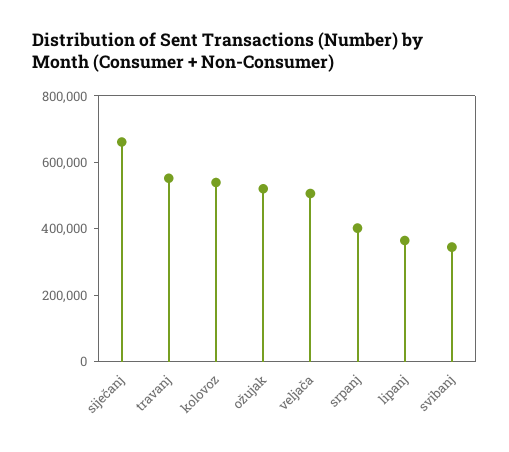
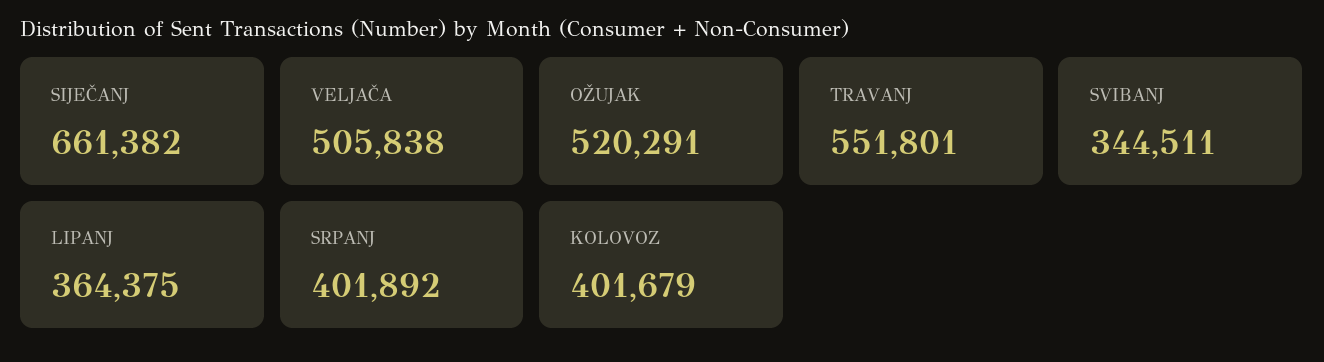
  {
    "siječanj": 661382,
    "travanj": 551801,
-   "kolovoz": 550000,
+   "kolovoz": 401679,
    "ožujak": 520291,
    "veljača": 505838,
    "srpanj": 401892,
    "lipanj": 364375,
    "svibanj": 344511
  }

